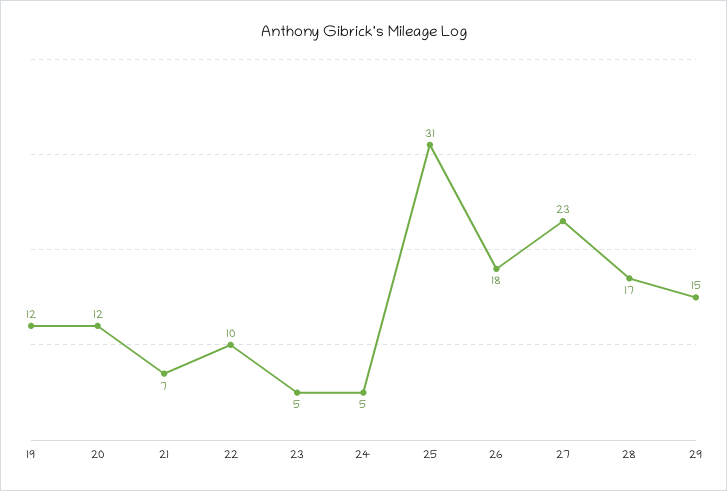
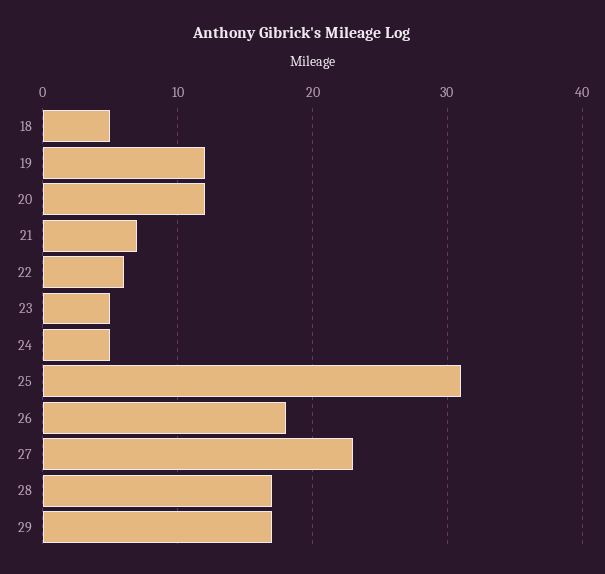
  {
    "19": 12,
    "20": 12,
    "21": 7,
-   "22": 10,
+   "22": 6,
    "23": 5,
    "24": 5,
    "25": 31,
    "26": 18,
    "27": 23,
    "28": 17,
-   "29": 15
+   "29": 17,
+   "18": 5
  }

